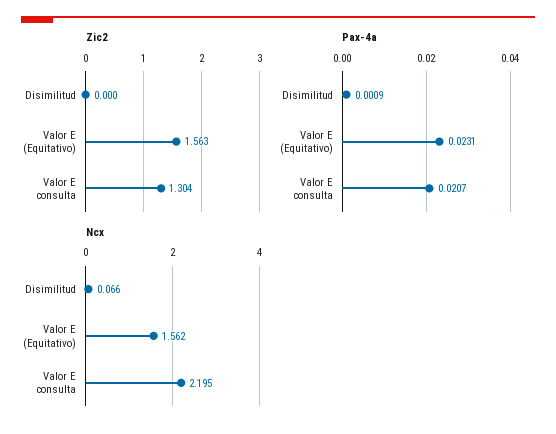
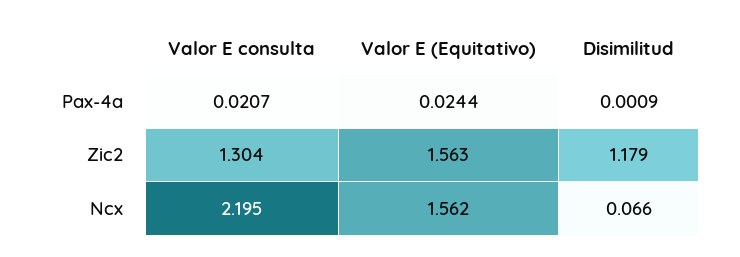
  {
    "Zic2": {
-     "Disimilitud": 0,
+     "Disimilitud": 1.179,
      "Valor E (Equitativo)": 1.563,
      "Valor E consulta": 1.304
    },
    "Pax-4a": {
      "Disimilitud": 0.0009,
-     "Valor E (Equitativo)": 0.0231,
+     "Valor E (Equitativo)": 0.0244,
      "Valor E consulta": 0.0207
    },
    "Ncx": {
      "Disimilitud": 0.066,
      "Valor E (Equitativo)": 1.562,
      "Valor E consulta": 2.195
    }
  }

